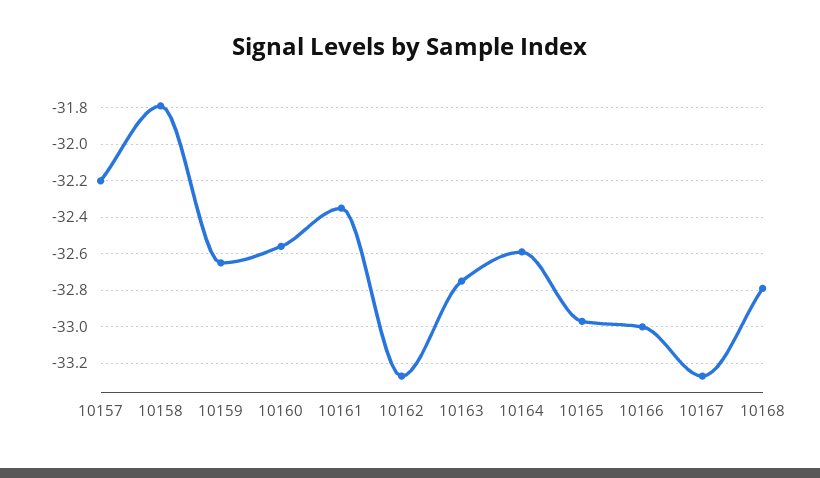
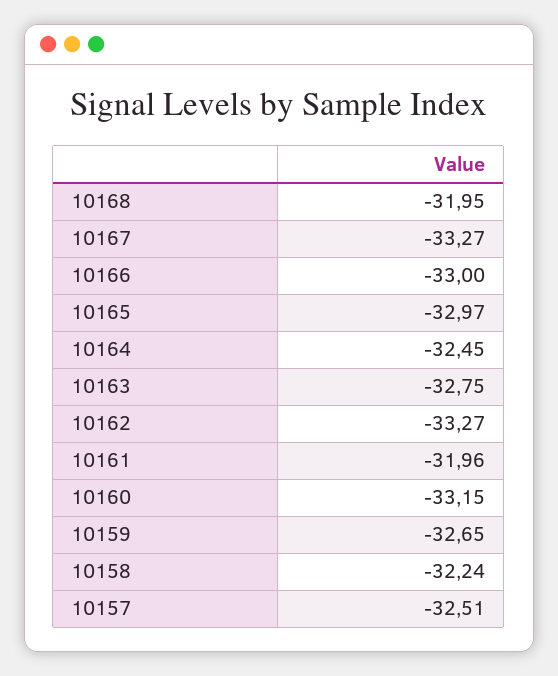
  {
-   "10157": -32.2,
+   "10157": -32.51,
-   "10158": -31.8,
+   "10158": -32.24,
    "10159": -32.65,
-   "10160": -32.55,
+   "10160": -33.15,
-   "10161": -32.35,
+   "10161": -31.96,
    "10162": -33.27,
    "10163": -32.75,
-   "10164": -32.6,
+   "10164": -32.45,
    "10165": -32.97,
    "10166": -33,
    "10167": -33.27,
-   "10168": -32.8
+   "10168": -31.95
  }

